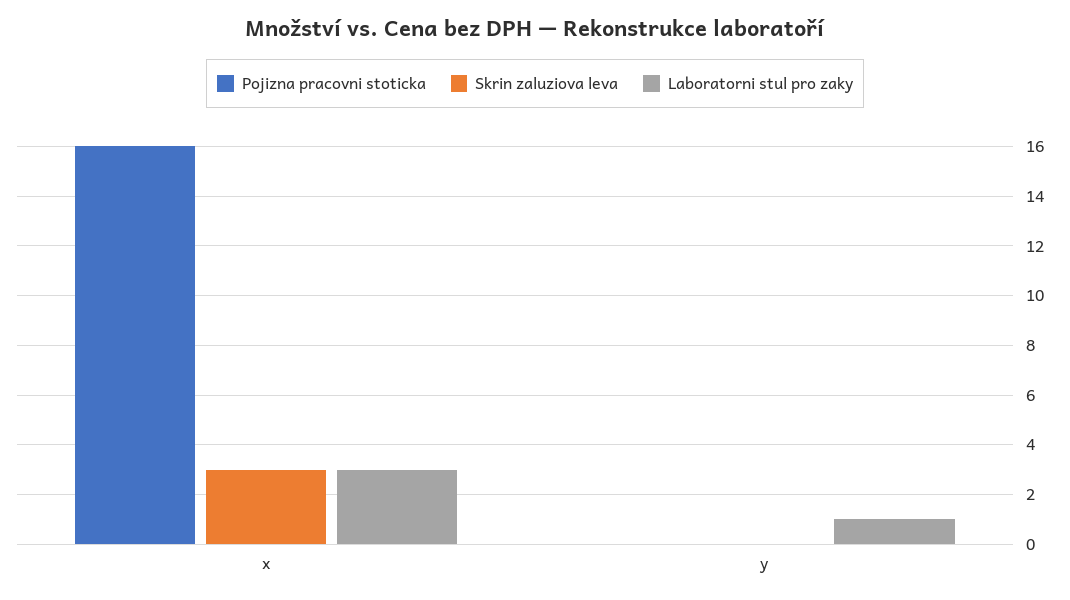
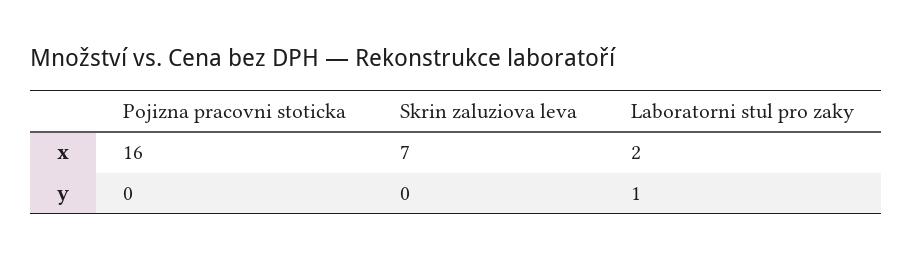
  {
    "Pojizna pracovni stoticka": {
      "x": 16,
      "y": 0
    },
    "Skrin zaluziova leva": {
-     "x": 3,
+     "x": 7,
      "y": 0
    },
    "Laboratorni stul pro zaky": {
-     "x": 3,
+     "x": 2,
      "y": 1
    }
  }

